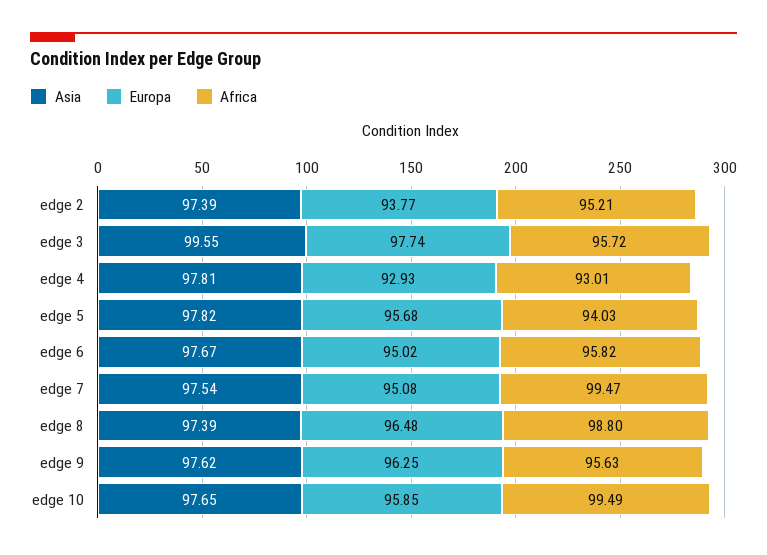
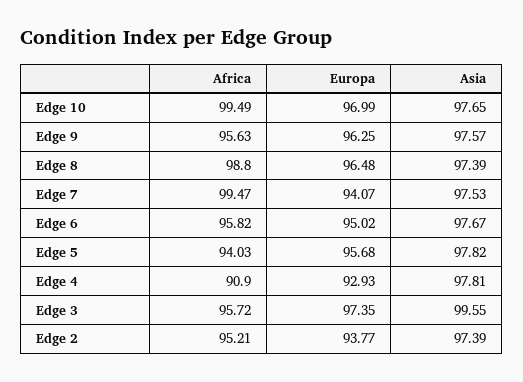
  {
    "Asia": {
      "edge 2": 97.39,
      "edge 3": 99.55,
      "edge 4": 97.81,
      "edge 5": 97.82,
      "edge 6": 97.67,
-     "edge 7": 97.54,
+     "edge 7": 97.53,
      "edge 8": 97.39,
-     "edge 9": 97.62,
+     "edge 9": 97.57,
      "edge 10": 97.65
    },
    "Europa": {
      "edge 2": 93.77,
-     "edge 3": 97.74,
+     "edge 3": 97.35,
      "edge 4": 92.93,
      "edge 5": 95.68,
      "edge 6": 95.02,
-     "edge 7": 95.08,
+     "edge 7": 94.07,
      "edge 8": 96.48,
      "edge 9": 96.25,
-     "edge 10": 95.85
+     "edge 10": 96.99
    },
    "Africa": {
      "edge 2": 95.21,
      "edge 3": 95.72,
-     "edge 4": 93.01,
+     "edge 4": 90.9,
      "edge 5": 94.03,
      "edge 6": 95.82,
      "edge 7": 99.47,
      "edge 8": 98.8,
      "edge 9": 95.63,
      "edge 10": 99.49
    }
  }

